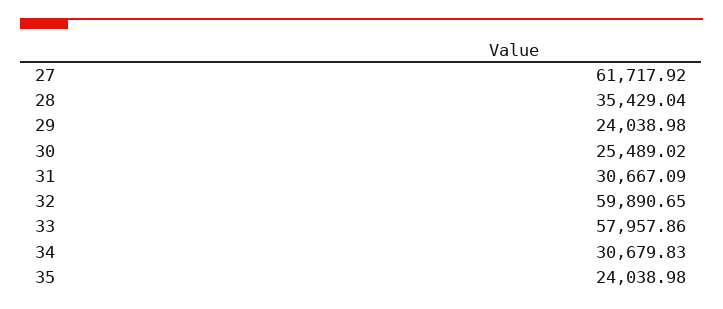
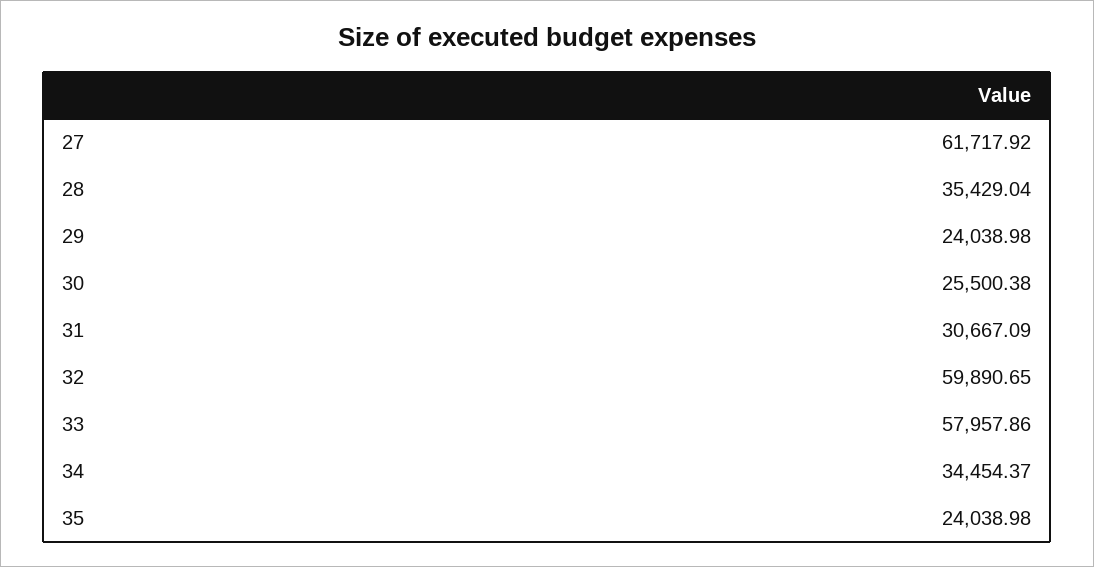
  {
    "27": 61717.92,
    "28": 35429.04,
    "29": 24038.98,
-   "30": 25489.02,
+   "30": 25500.38,
    "31": 30667.09,
    "32": 59890.65,
    "33": 57957.86,
-   "34": 30679.83,
+   "34": 34454.37,
    "35": 24038.98
  }

